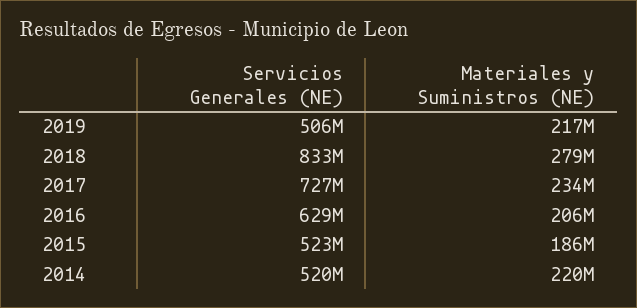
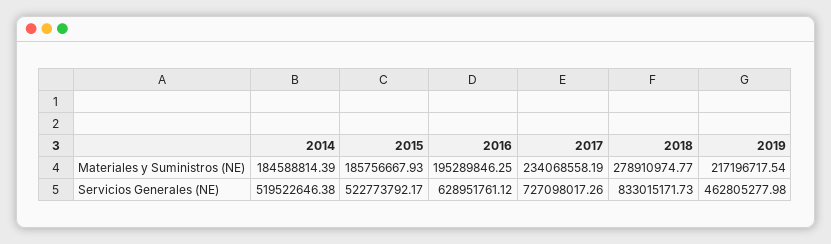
  {
    "Servicios Generales (NE)": {
-     "2019": 506000000,
+     "2019": 462805277.98,
      "2018": 833015171.73,
      "2017": 727098017.26,
      "2016": 628951761.12,
      "2015": 522773792.17,
      "2014": 519522646.38
    },
    "Materiales y Suministros (NE)": {
      "2019": 217196717.54,
      "2018": 278910974.77,
      "2017": 234068558.19,
-     "2016": 206000000,
+     "2016": 195289846.25,
      "2015": 185756667.93,
-     "2014": 220000000
+     "2014": 184588814.39
    }
  }

